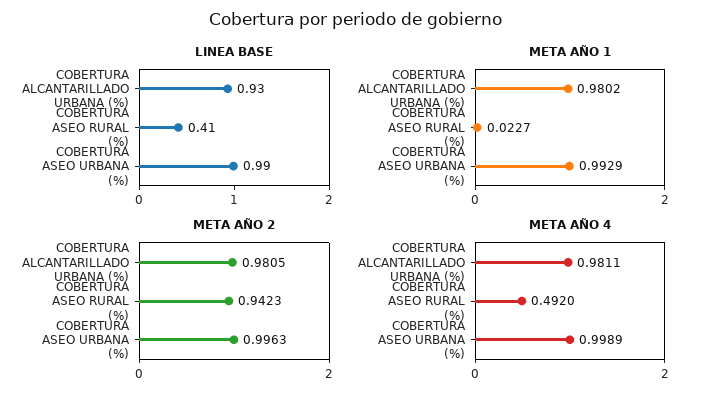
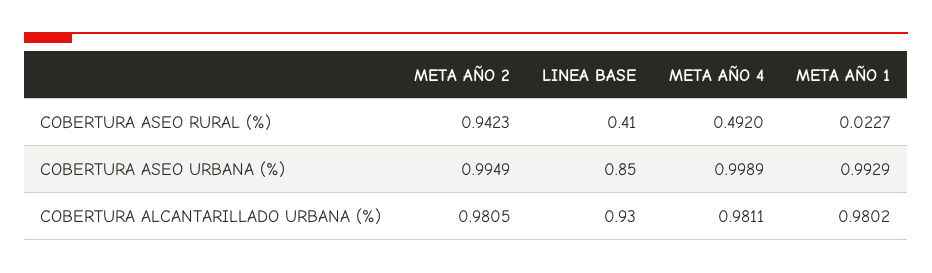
  {
    "LINEA BASE": {
      "COBERTURA ALCANTARILLADO URBANA (%)": 0.93,
      "COBERTURA ASEO RURAL (%)": 0.41,
-     "COBERTURA ASEO URBANA (%)": 0.99
+     "COBERTURA ASEO URBANA (%)": 0.85
    },
    "META AÑO 1": {
      "COBERTURA ALCANTARILLADO URBANA (%)": 0.9802,
      "COBERTURA ASEO RURAL (%)": 0.0227,
      "COBERTURA ASEO URBANA (%)": 0.9929
    },
    "META AÑO 2": {
      "COBERTURA ALCANTARILLADO URBANA (%)": 0.9805,
      "COBERTURA ASEO RURAL (%)": 0.9423,
-     "COBERTURA ASEO URBANA (%)": 0.9963
+     "COBERTURA ASEO URBANA (%)": 0.9949
    },
    "META AÑO 4": {
      "COBERTURA ALCANTARILLADO URBANA (%)": 0.9811,
      "COBERTURA ASEO RURAL (%)": 0.492,
      "COBERTURA ASEO URBANA (%)": 0.9989
    }
  }

